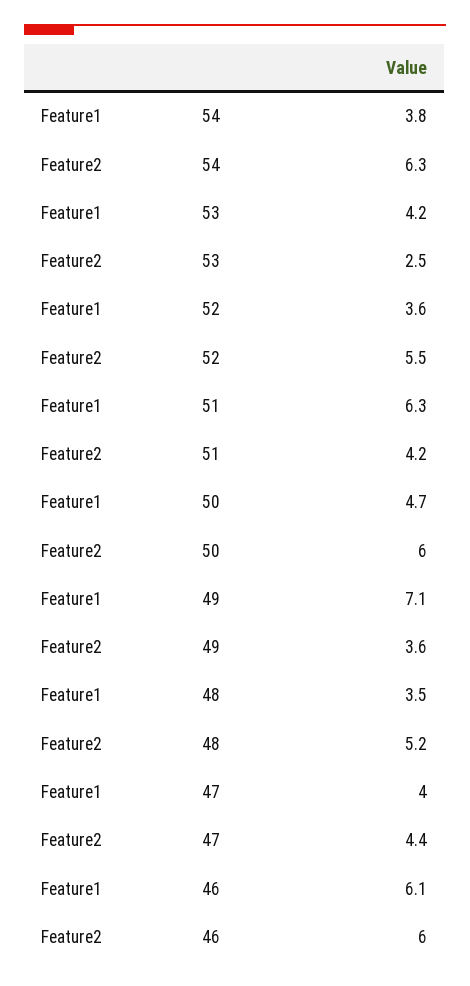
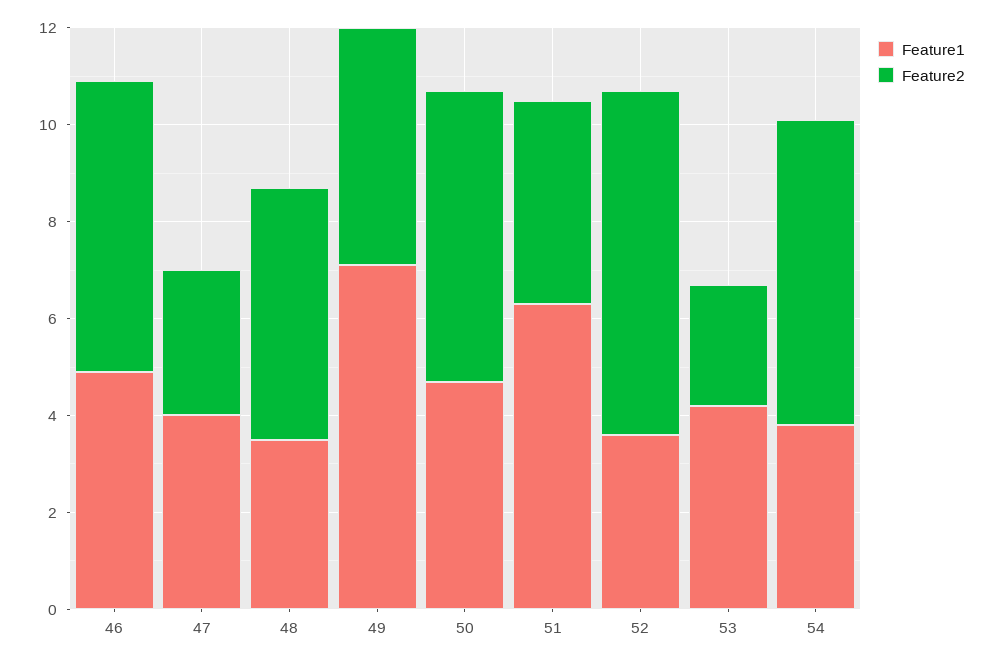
  {
    "Feature1": {
      "54": 3.8,
      "53": 4.2,
      "52": 3.6,
      "51": 6.3,
      "50": 4.7,
      "49": 7.1,
      "48": 3.5,
      "47": 4,
-     "46": 6.1
+     "46": 5
    },
    "Feature2": {
      "54": 6.3,
      "53": 2.5,
-     "52": 5.5,
+     "52": 7,
      "51": 4.2,
      "50": 6,
-     "49": 3.6,
+     "49": 5,
      "48": 5.2,
-     "47": 4.4,
+     "47": 3,
      "46": 6
    }
  }

